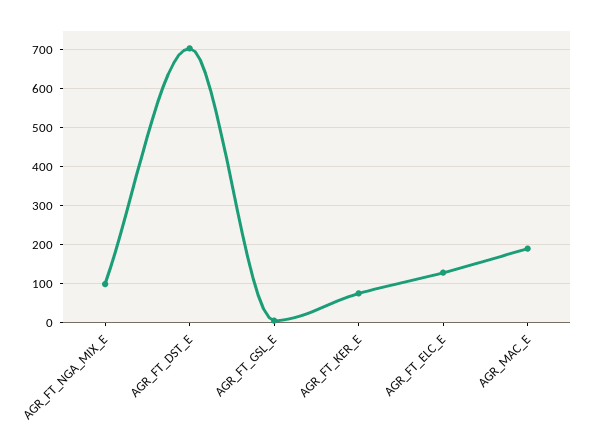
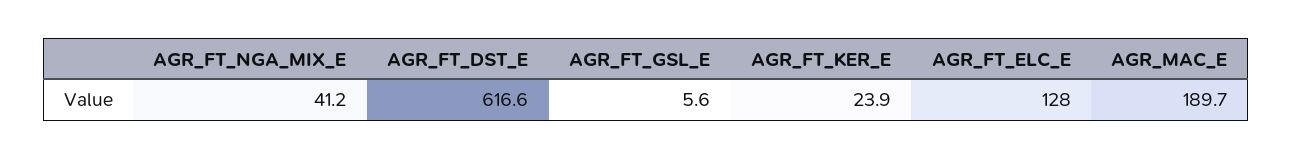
  {
-   "AGR_FT_NGA_MIX_E": 100,
+   "AGR_FT_NGA_MIX_E": 41.2,
-   "AGR_FT_DST_E": 700,
+   "AGR_FT_DST_E": 616.6,
    "AGR_FT_GSL_E": 5.6,
-   "AGR_FT_KER_E": 80,
+   "AGR_FT_KER_E": 23.9,
    "AGR_FT_ELC_E": 128,
    "AGR_MAC_E": 189.7
  }

